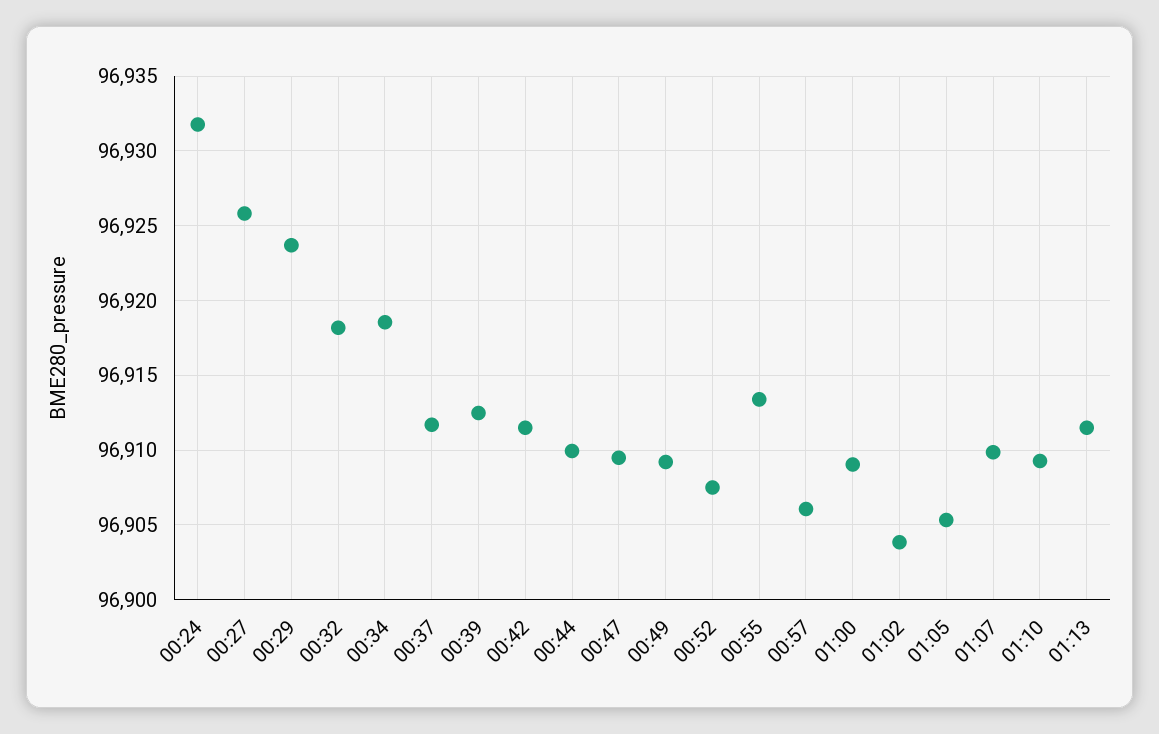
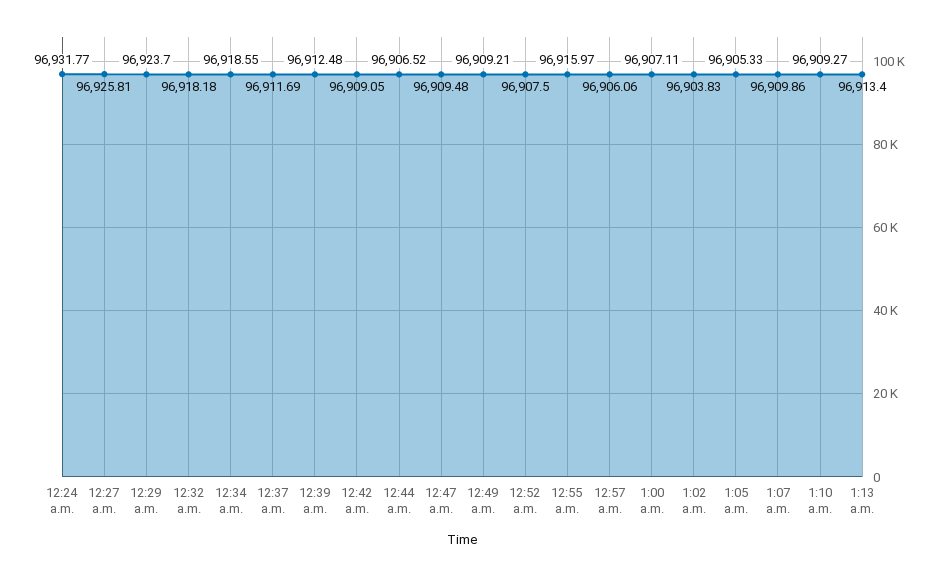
  {
    "00:24": 96931.77,
    "00:27": 96925.81,
    "00:29": 96923.7,
    "00:32": 96918.18,
    "00:34": 96918.55,
    "00:37": 96911.69,
    "00:39": 96912.48,
-   "00:42": 96911.5,
+   "00:42": 96909.05,
-   "00:44": 96910,
+   "00:44": 96906.52,
    "00:47": 96909.48,
    "00:49": 96909.21,
    "00:52": 96907.5,
-   "00:55": 96913.5,
+   "00:55": 96915.97,
    "00:57": 96906.06,
-   "01:00": 96909,
+   "01:00": 96907.11,
    "01:02": 96903.83,
    "01:05": 96905.33,
    "01:07": 96909.86,
    "01:10": 96909.27,
-   "01:13": 96911.5
+   "01:13": 96913.4
  }

